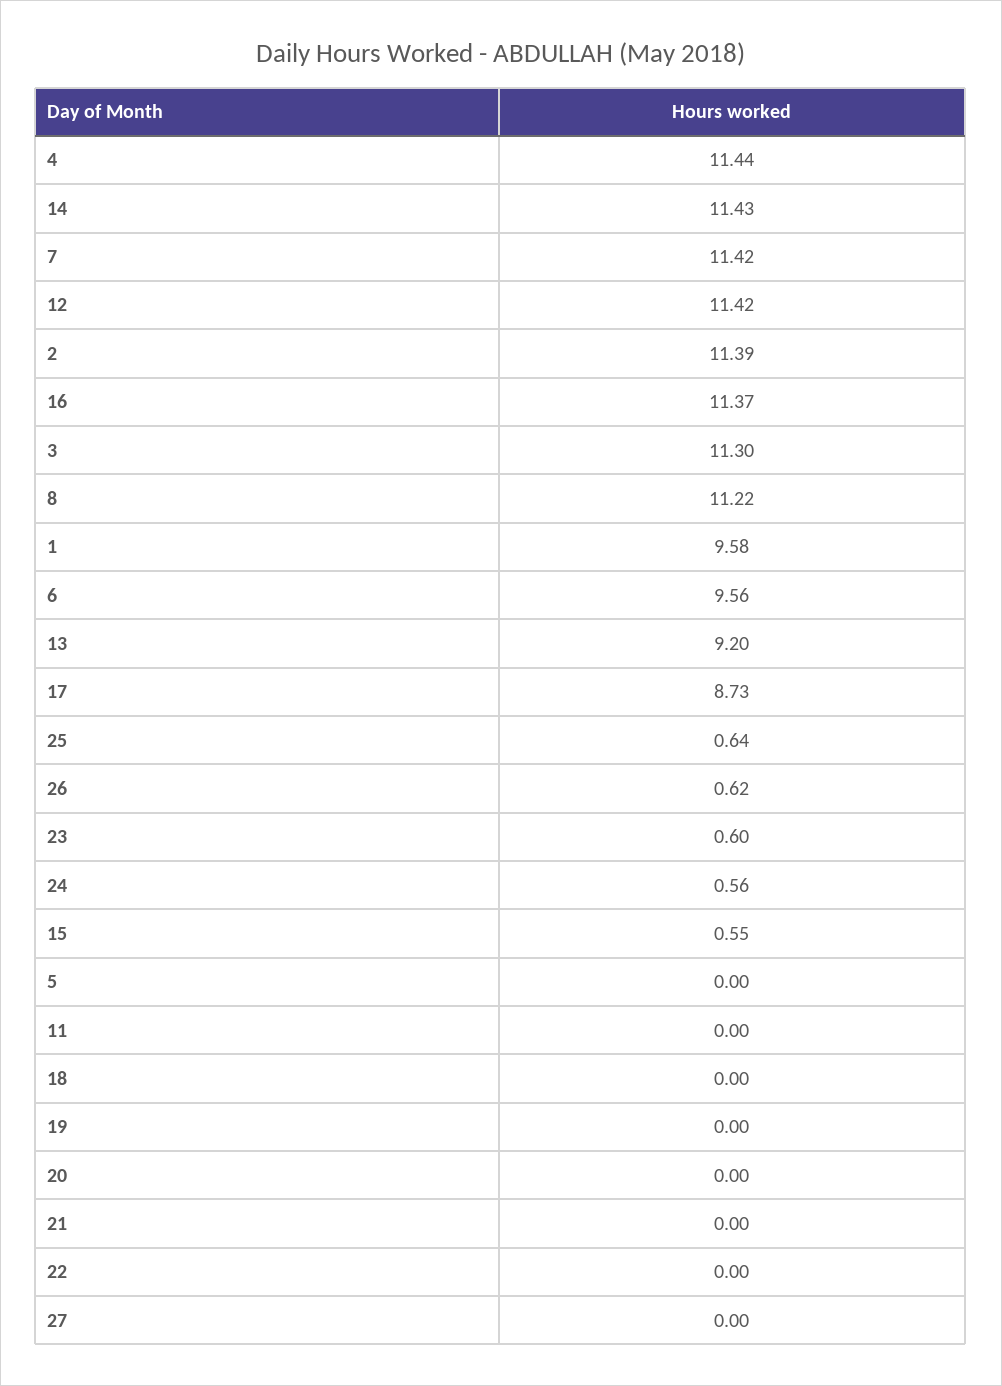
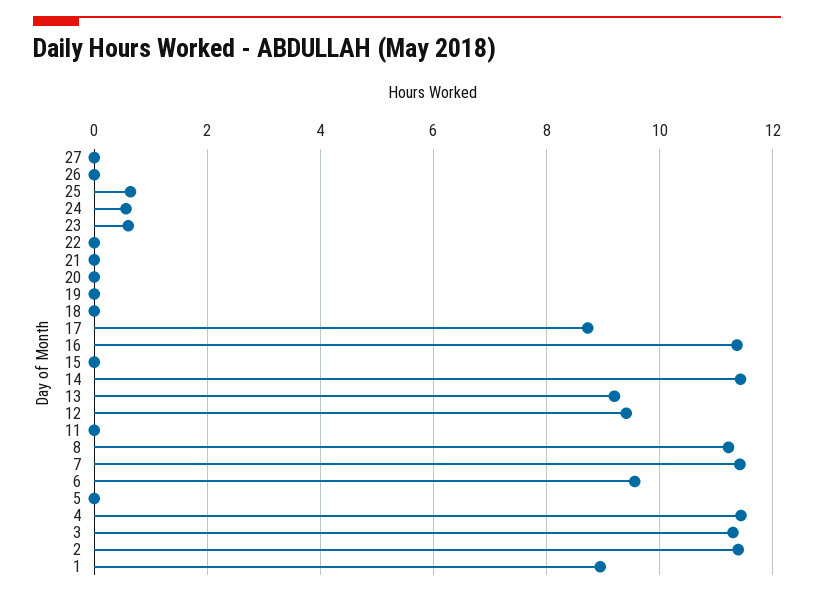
  {
    "4": 11.44,
    "14": 11.43,
    "7": 11.42,
-   "12": 11.42,
+   "12": 9.4,
    "2": 11.39,
    "16": 11.37,
    "3": 11.3,
    "8": 11.22,
-   "1": 9.58,
+   "1": 9,
    "6": 9.56,
    "13": 9.2,
    "17": 8.73,
    "25": 0.64,
-   "26": 0.62,
+   "26": 0,
    "23": 0.6,
    "24": 0.56,
-   "15": 0.55,
+   "15": 0,
    "5": 0,
    "11": 0,
    "18": 0,
    "19": 0,
    "20": 0,
    "21": 0,
    "22": 0,
    "27": 0
  }

